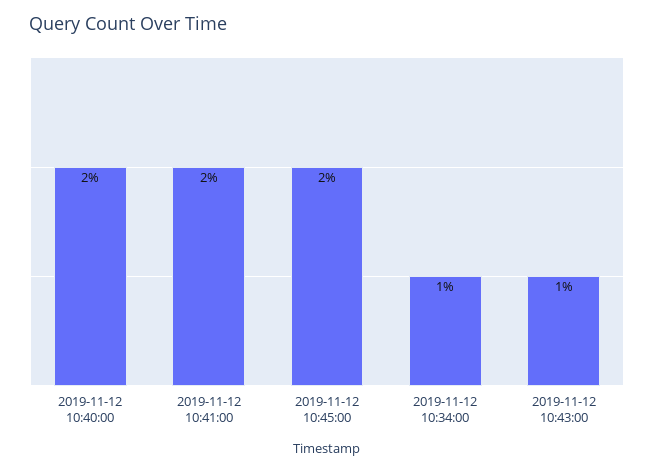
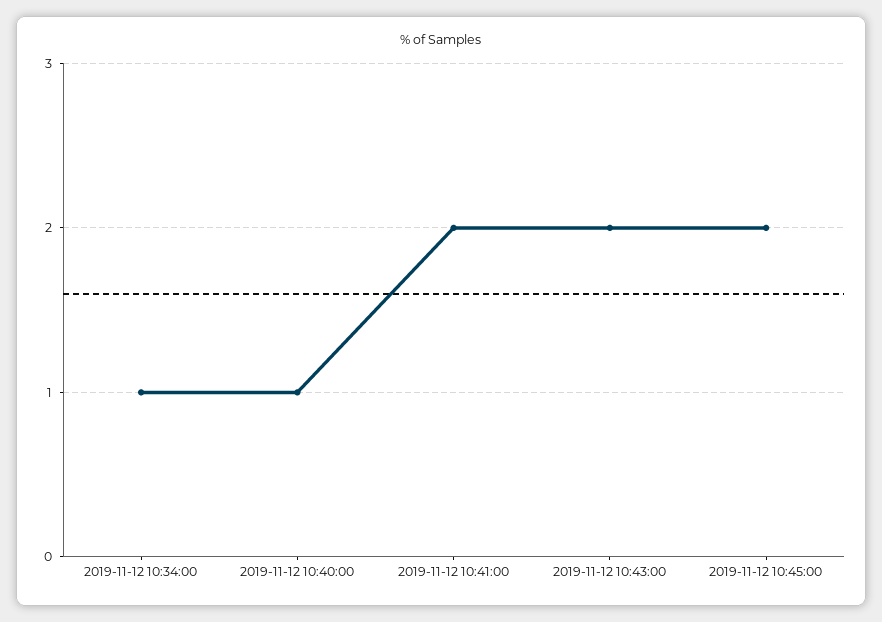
  {
-   "2019-11-12 10:40:00": 2,
+   "2019-11-12 10:40:00": 1,
    "2019-11-12 10:41:00": 2,
    "2019-11-12 10:45:00": 2,
    "2019-11-12 10:34:00": 1,
-   "2019-11-12 10:43:00": 1
+   "2019-11-12 10:43:00": 2
  }

